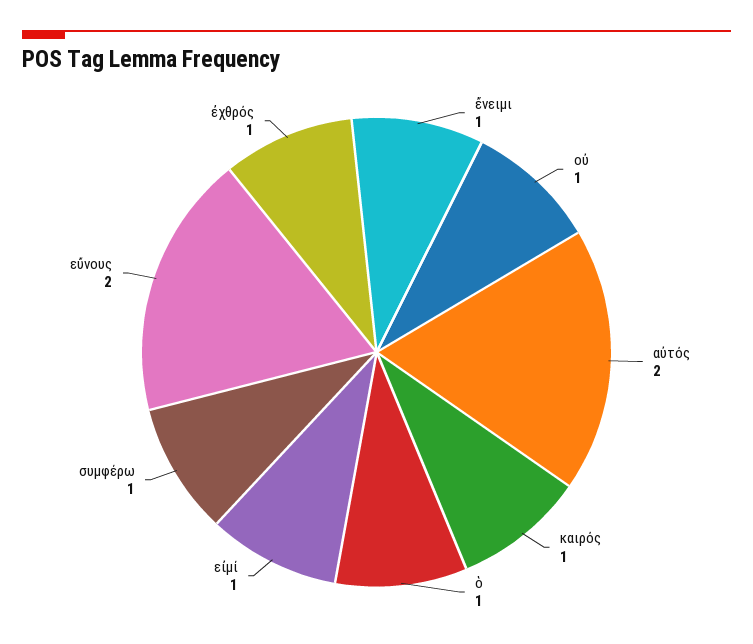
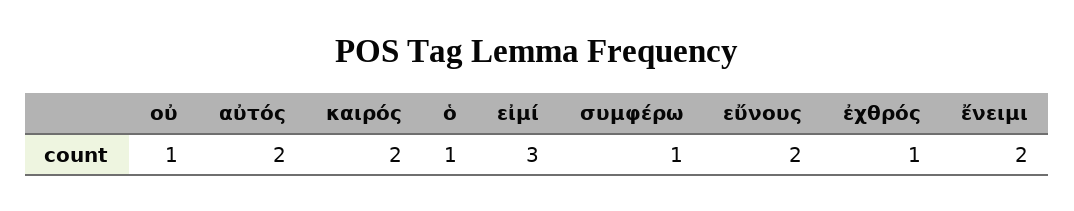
  {
-   "ἔνειμι": 1,
+   "ἔνειμι": 2,
    "οὐ": 1,
    "αὐτός": 2,
-   "καιρός": 1,
+   "καιρός": 2,
    "ὁ": 1,
-   "εἰμί": 1,
+   "εἰμί": 3,
    "συμφέρω": 1,
    "εὔνους": 2,
    "ἐχθρός": 1
  }

